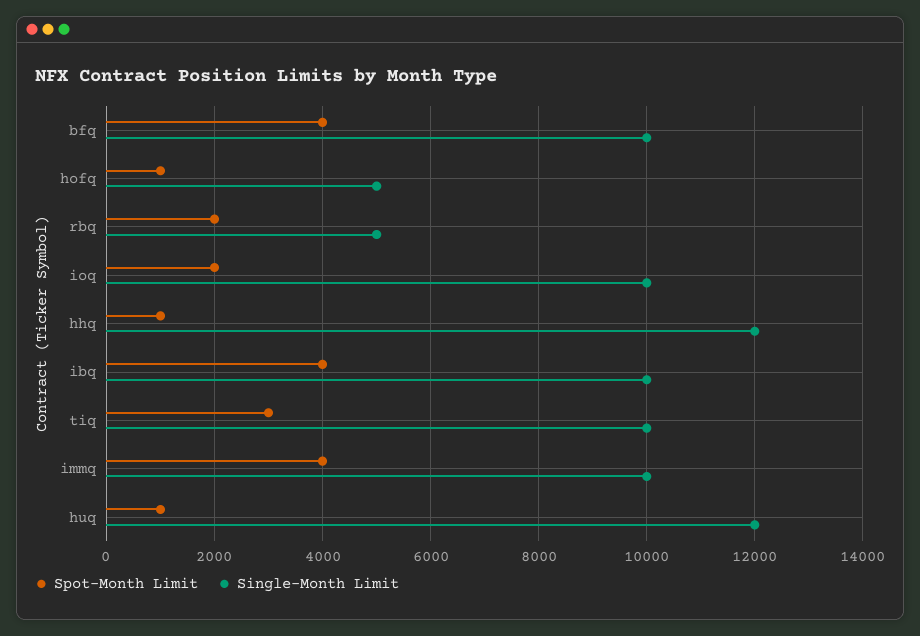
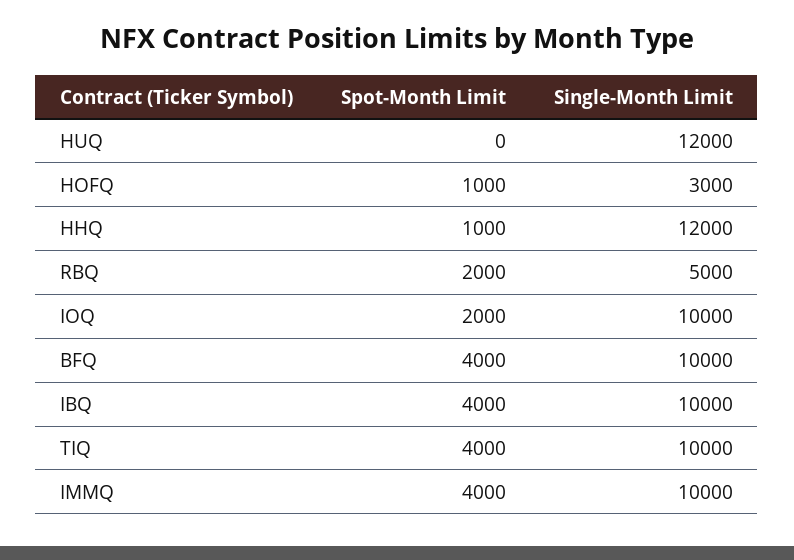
  {
    "Spot-Month Limit": {
      "bfq": 4000,
      "hofq": 1000,
      "rbq": 2000,
      "ioq": 2000,
      "hhq": 1000,
      "ibq": 4000,
-     "tiq": 3000,
+     "tiq": 4000,
      "immq": 4000,
-     "huq": 1000
+     "huq": 0
    },
    "Single-Month Limit": {
      "bfq": 10000,
-     "hofq": 5000,
+     "hofq": 3000,
      "rbq": 5000,
      "ioq": 10000,
      "hhq": 12000,
      "ibq": 10000,
      "tiq": 10000,
      "immq": 10000,
      "huq": 12000
    }
  }

